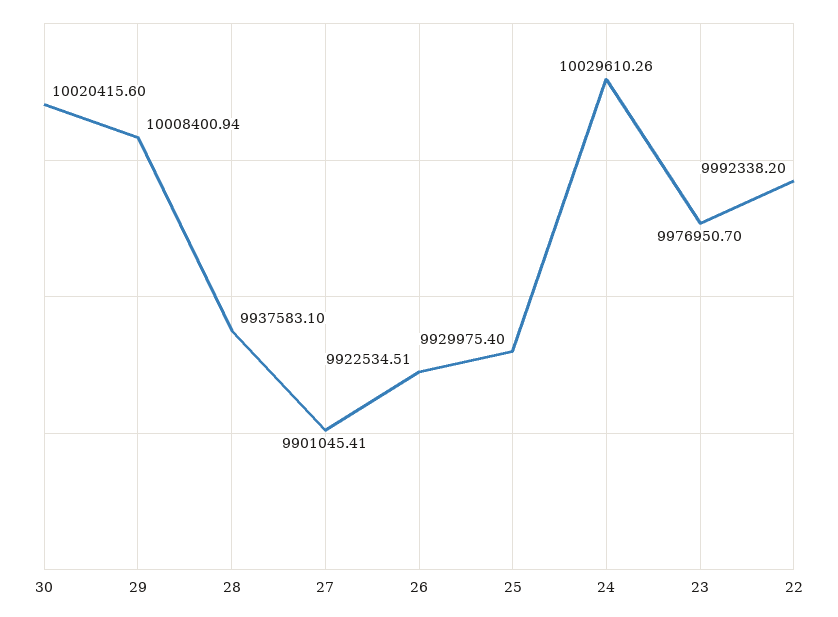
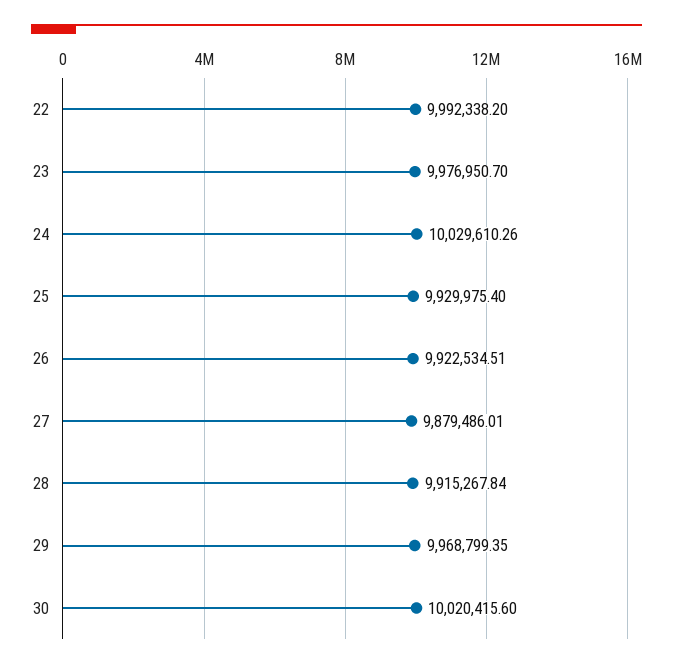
  {
    "30": 10020415.6,
-   "29": 10008400.94,
+   "29": 9968799.35,
-   "28": 9937583.1,
+   "28": 9915267.84,
-   "27": 9901045.41,
+   "27": 9879486.01,
    "26": 9922534.51,
    "25": 9929975.4,
    "24": 10029610.26,
    "23": 9976950.7,
    "22": 9992338.2
  }

